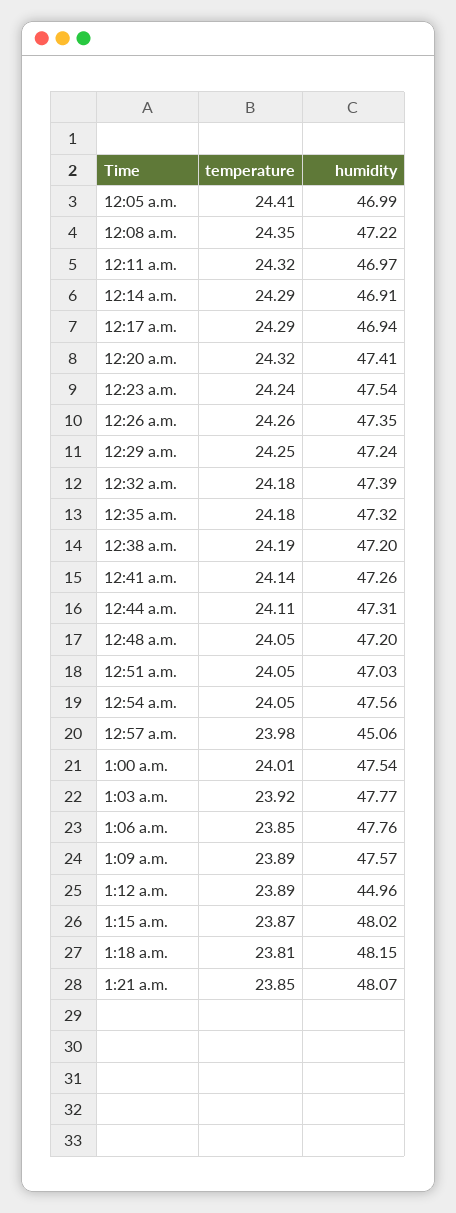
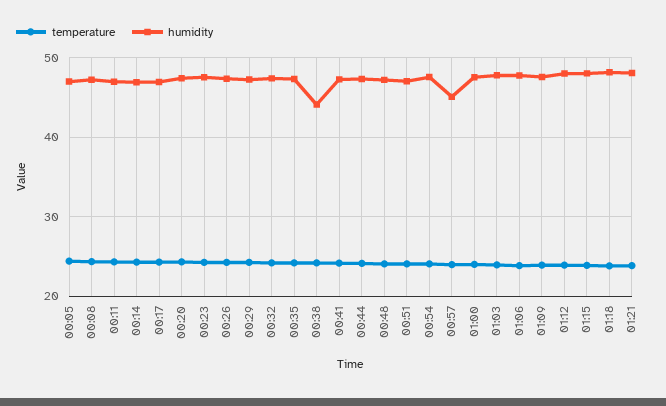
  {
    "temperature": {
      "12:05 a.m.": 24.41,
      "12:08 a.m.": 24.35,
      "12:11 a.m.": 24.32,
      "12:14 a.m.": 24.29,
      "12:17 a.m.": 24.29,
      "12:20 a.m.": 24.32,
      "12:23 a.m.": 24.24,
      "12:26 a.m.": 24.26,
      "12:29 a.m.": 24.25,
      "12:32 a.m.": 24.18,
      "12:35 a.m.": 24.18,
      "12:38 a.m.": 24.19,
      "12:41 a.m.": 24.14,
      "12:44 a.m.": 24.11,
      "12:48 a.m.": 24.05,
      "12:51 a.m.": 24.05,
      "12:54 a.m.": 24.05,
      "12:57 a.m.": 23.98,
      "1:00 a.m.": 24.01,
      "1:03 a.m.": 23.92,
      "1:06 a.m.": 23.85,
      "1:09 a.m.": 23.89,
      "1:12 a.m.": 23.89,
      "1:15 a.m.": 23.87,
      "1:18 a.m.": 23.81,
      "1:21 a.m.": 23.85
    },
    "humidity": {
      "12:05 a.m.": 46.99,
      "12:08 a.m.": 47.22,
      "12:11 a.m.": 46.97,
      "12:14 a.m.": 46.91,
      "12:17 a.m.": 46.94,
      "12:20 a.m.": 47.41,
      "12:23 a.m.": 47.54,
      "12:26 a.m.": 47.35,
      "12:29 a.m.": 47.24,
      "12:32 a.m.": 47.39,
      "12:35 a.m.": 47.32,
-     "12:38 a.m.": 47.2,
+     "12:38 a.m.": 44,
      "12:41 a.m.": 47.26,
      "12:44 a.m.": 47.31,
      "12:48 a.m.": 47.2,
      "12:51 a.m.": 47.03,
      "12:54 a.m.": 47.56,
      "12:57 a.m.": 45.06,
      "1:00 a.m.": 47.54,
      "1:03 a.m.": 47.77,
      "1:06 a.m.": 47.76,
      "1:09 a.m.": 47.57,
-     "1:12 a.m.": 44.96,
+     "1:12 a.m.": 48,
      "1:15 a.m.": 48.02,
      "1:18 a.m.": 48.15,
      "1:21 a.m.": 48.07
    }
  }

